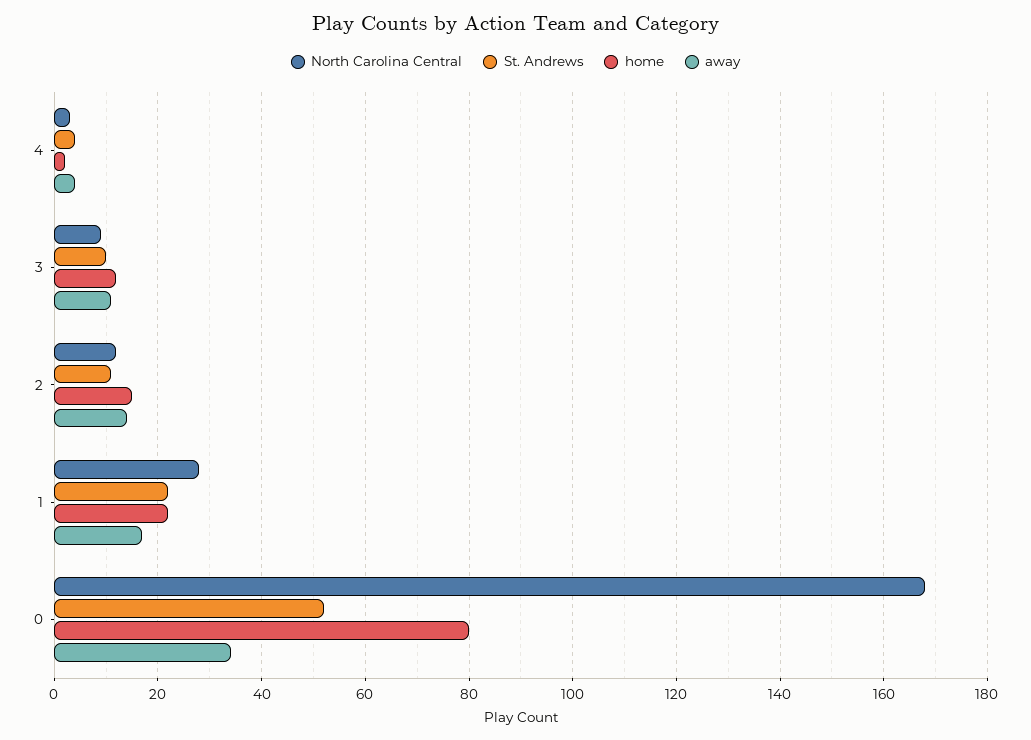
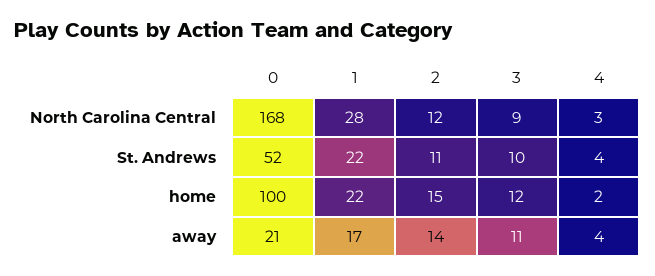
  {
    "North Carolina Central": {
      "4": 3,
      "3": 9,
      "2": 12,
      "1": 28,
      "0": 168
    },
    "St. Andrews": {
      "4": 4,
      "3": 10,
      "2": 11,
      "1": 22,
      "0": 52
    },
    "home": {
      "4": 2,
      "3": 12,
      "2": 15,
      "1": 22,
-     "0": 80
+     "0": 100
    },
    "away": {
      "4": 4,
      "3": 11,
      "2": 14,
      "1": 17,
-     "0": 35
+     "0": 21
    }
  }

